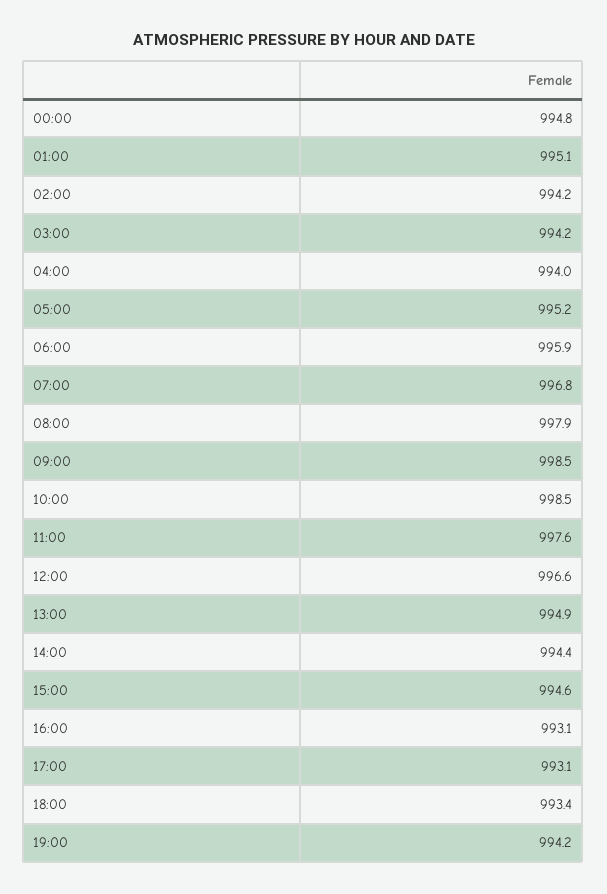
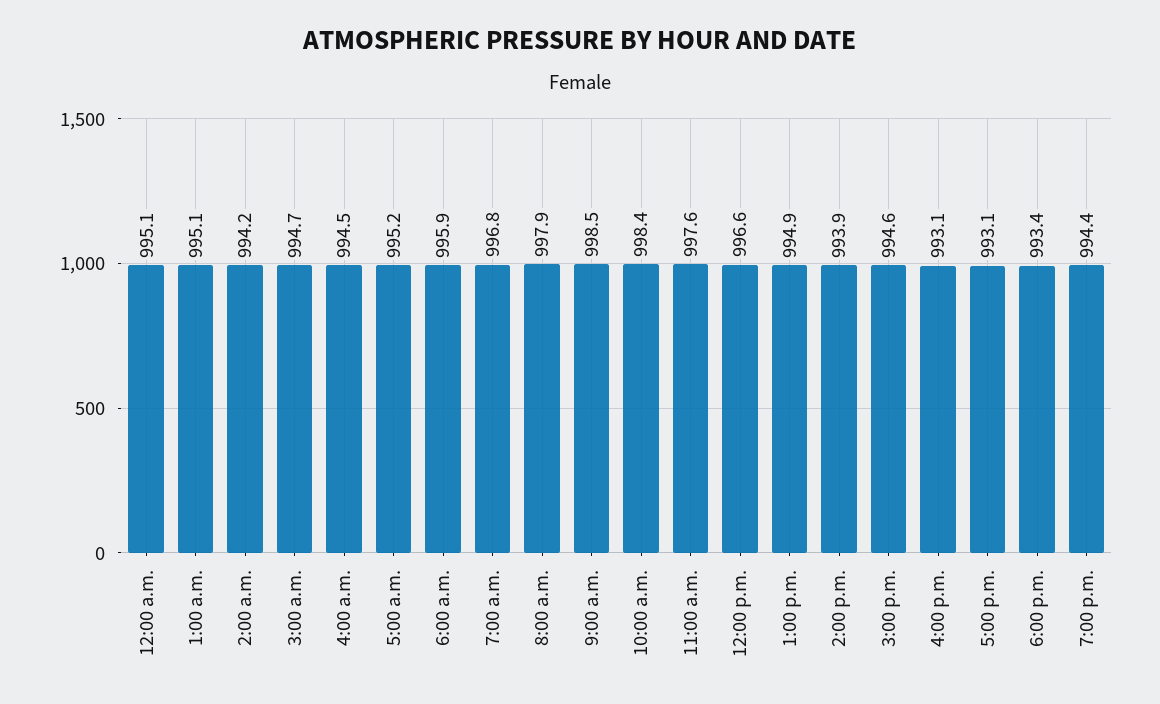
  {
-   "00:00": 994.8,
+   "00:00": 995.1,
    "01:00": 995.1,
    "02:00": 994.2,
-   "03:00": 994.2,
+   "03:00": 994.7,
-   "04:00": 994,
+   "04:00": 994.5,
    "05:00": 995.2,
    "06:00": 995.9,
    "07:00": 996.8,
    "08:00": 997.9,
    "09:00": 998.5,
-   "10:00": 998.5,
+   "10:00": 998.4,
    "11:00": 997.6,
    "12:00": 996.6,
    "13:00": 994.9,
-   "14:00": 994.4,
+   "14:00": 993.9,
    "15:00": 994.6,
    "16:00": 993.1,
    "17:00": 993.1,
    "18:00": 993.4,
-   "19:00": 994.2
+   "19:00": 994.4
  }

